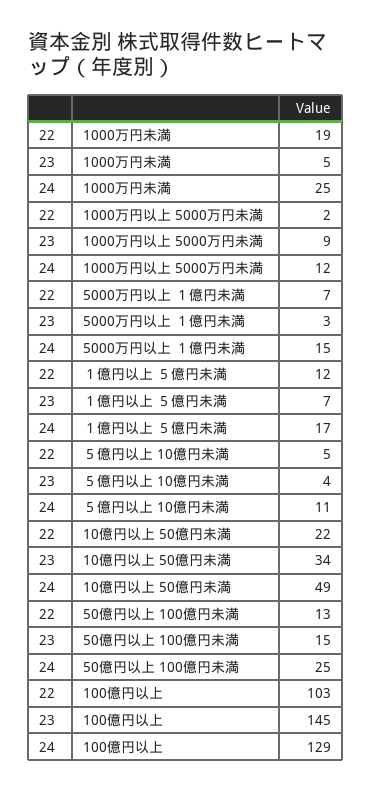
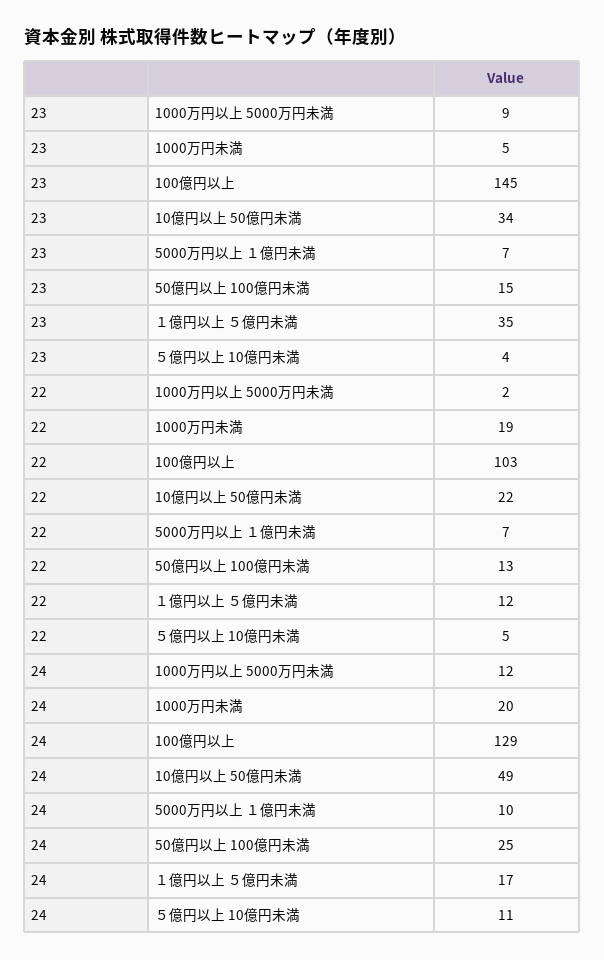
  {
    "22": {
      "1000万円未満": 19,
      "1000万円以上 5000万円未満": 2,
      "5000万円以上 １億円未満": 7,
      "１億円以上 ５億円未満": 12,
      "５億円以上 10億円未満": 5,
      "10億円以上 50億円未満": 22,
      "50億円以上 100億円未満": 13,
      "100億円以上": 103
    },
    "23": {
      "1000万円未満": 5,
      "1000万円以上 5000万円未満": 9,
-     "5000万円以上 １億円未満": 3,
+     "5000万円以上 １億円未満": 7,
-     "１億円以上 ５億円未満": 7,
+     "１億円以上 ５億円未満": 35,
      "５億円以上 10億円未満": 4,
      "10億円以上 50億円未満": 34,
      "50億円以上 100億円未満": 15,
      "100億円以上": 145
    },
    "24": {
-     "1000万円未満": 25,
+     "1000万円未満": 20,
      "1000万円以上 5000万円未満": 12,
-     "5000万円以上 １億円未満": 15,
+     "5000万円以上 １億円未満": 10,
      "１億円以上 ５億円未満": 17,
      "５億円以上 10億円未満": 11,
      "10億円以上 50億円未満": 49,
      "50億円以上 100億円未満": 25,
      "100億円以上": 129
    }
  }

